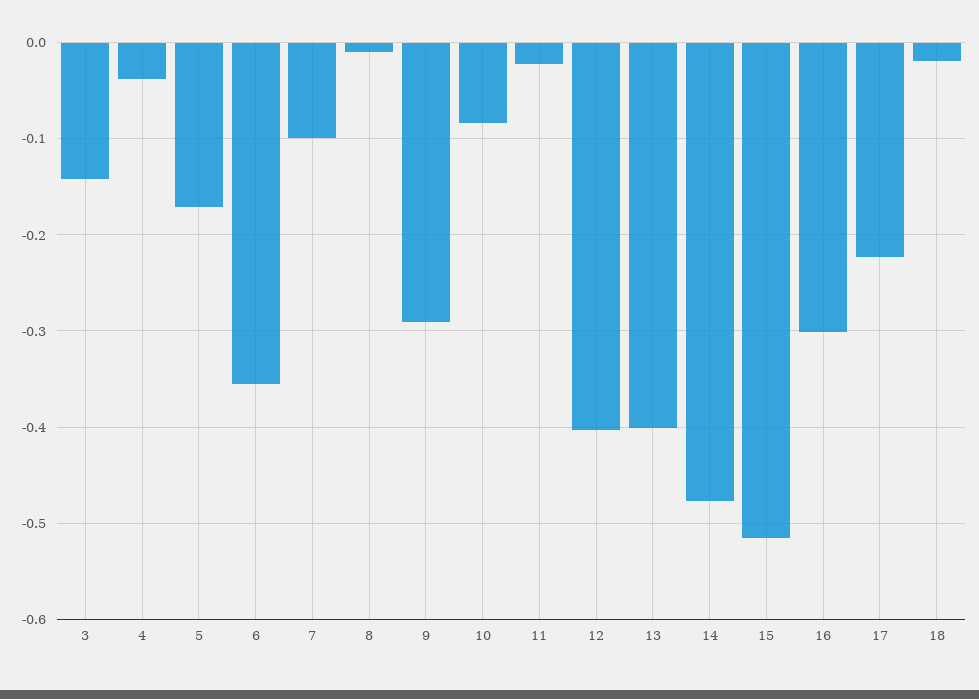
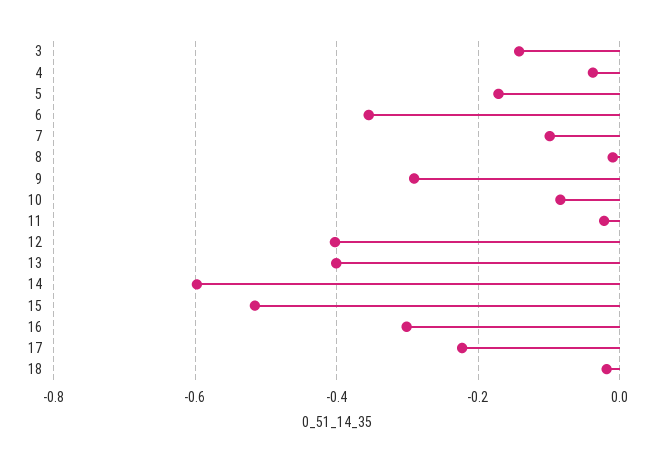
  {
    "3": -0.14,
    "4": -0.04,
    "5": -0.17,
    "6": -0.35,
    "7": -0.1,
    "8": -0.01,
    "9": -0.29,
    "10": -0.08,
    "11": -0.02,
    "12": -0.4,
    "13": -0.4,
-   "14": -0.48,
+   "14": -0.6,
    "15": -0.52,
    "16": -0.3,
    "17": -0.22,
    "18": -0.02
  }

